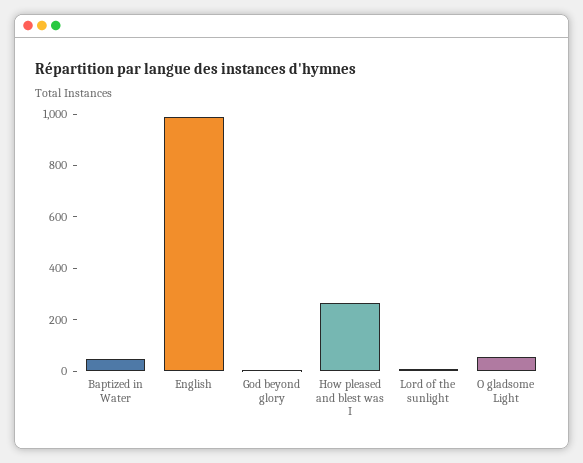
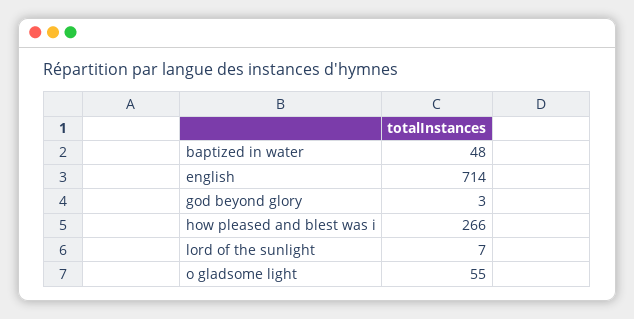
  {
    "Baptized in Water": 48,
-   "English": 1000,
+   "English": 714,
    "God beyond glory": 3,
    "How pleased and blest was I": 266,
    "Lord of the sunlight": 7,
    "O gladsome Light": 55
  }

